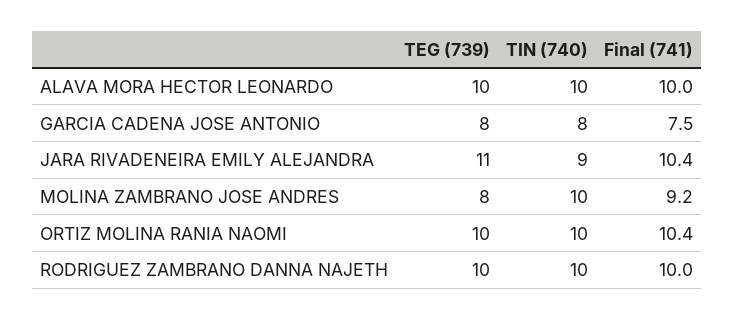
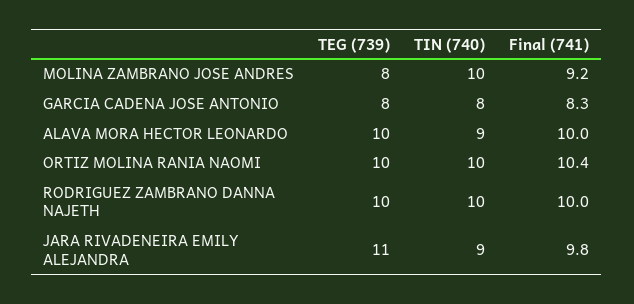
  {
    "TEG (739)": {
      "ALAVA MORA HECTOR LEONARDO": 10,
      "GARCIA CADENA JOSE ANTONIO": 8,
      "JARA RIVADENEIRA EMILY ALEJANDRA": 11,
      "MOLINA ZAMBRANO JOSE ANDRES": 8,
      "ORTIZ MOLINA RANIA NAOMI": 10,
      "RODRIGUEZ ZAMBRANO DANNA NAJETH": 10
    },
    "TIN (740)": {
-     "ALAVA MORA HECTOR LEONARDO": 10,
+     "ALAVA MORA HECTOR LEONARDO": 9,
      "GARCIA CADENA JOSE ANTONIO": 8,
      "JARA RIVADENEIRA EMILY ALEJANDRA": 9,
      "MOLINA ZAMBRANO JOSE ANDRES": 10,
      "ORTIZ MOLINA RANIA NAOMI": 10,
      "RODRIGUEZ ZAMBRANO DANNA NAJETH": 10
    },
    "Final (741)": {
      "ALAVA MORA HECTOR LEONARDO": 10,
-     "GARCIA CADENA JOSE ANTONIO": 7.5,
+     "GARCIA CADENA JOSE ANTONIO": 8.3,
-     "JARA RIVADENEIRA EMILY ALEJANDRA": 10.4,
+     "JARA RIVADENEIRA EMILY ALEJANDRA": 9.8,
      "MOLINA ZAMBRANO JOSE ANDRES": 9.2,
      "ORTIZ MOLINA RANIA NAOMI": 10.4,
      "RODRIGUEZ ZAMBRANO DANNA NAJETH": 10
    }
  }

